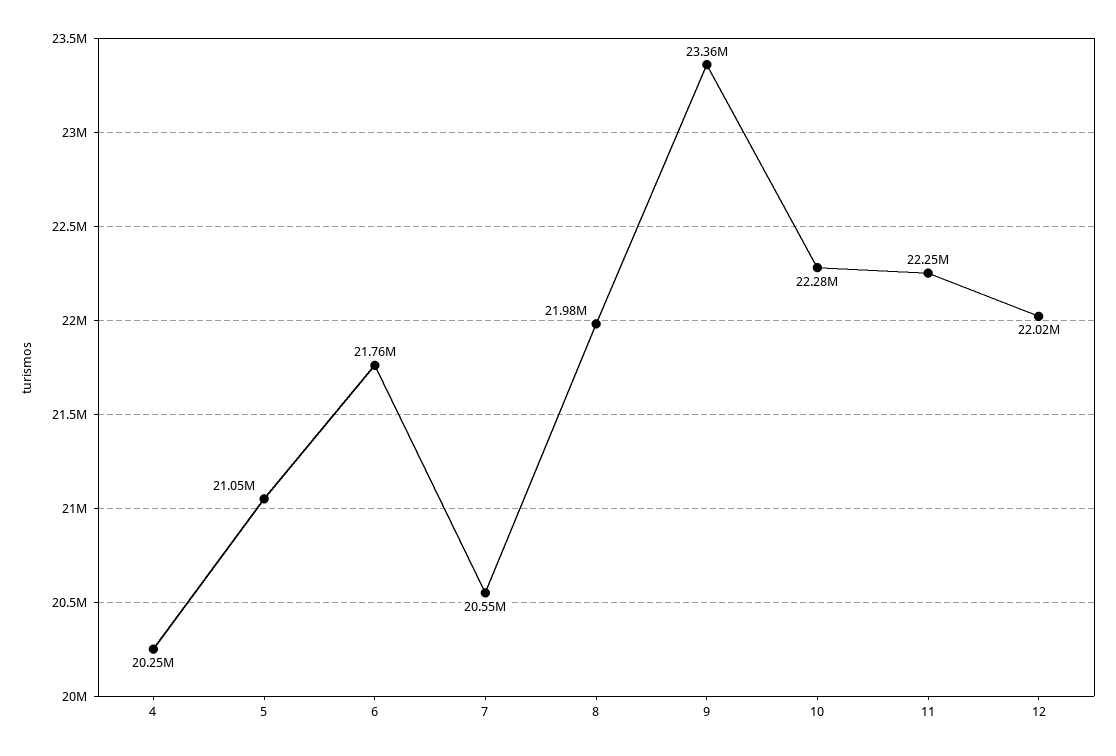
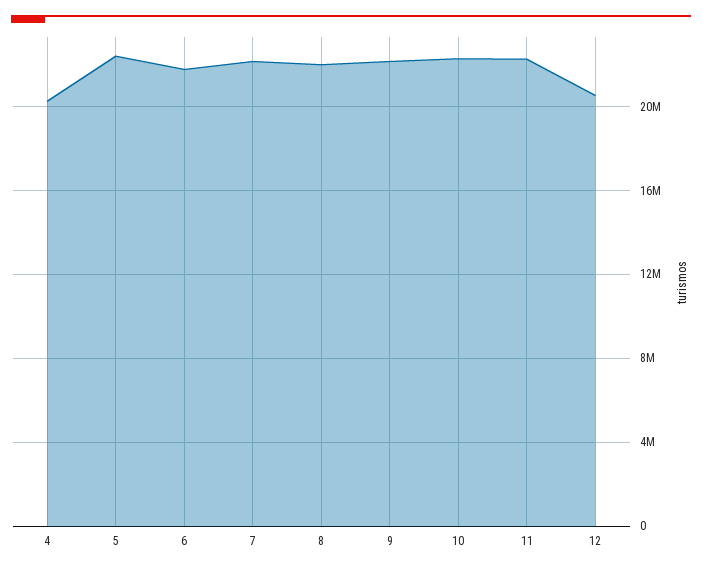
  {
    "4": 20250000,
-   "5": 21050000,
+   "5": 22500000,
    "6": 21760000,
-   "7": 20550000,
+   "7": 22000000,
    "8": 21980000,
-   "9": 23360000,
+   "9": 22000000,
    "10": 22280000,
    "11": 22250000,
-   "12": 22020000
+   "12": 20500000
  }

